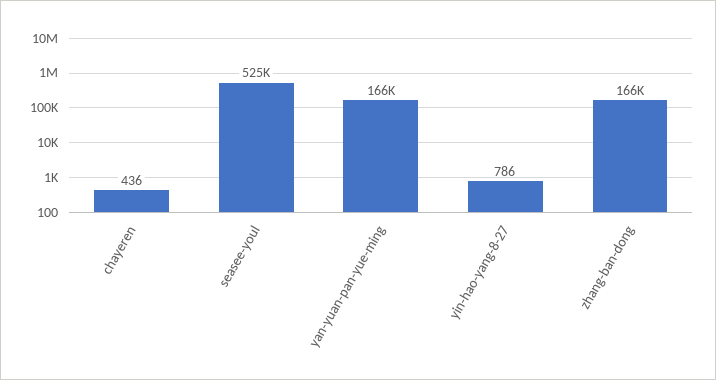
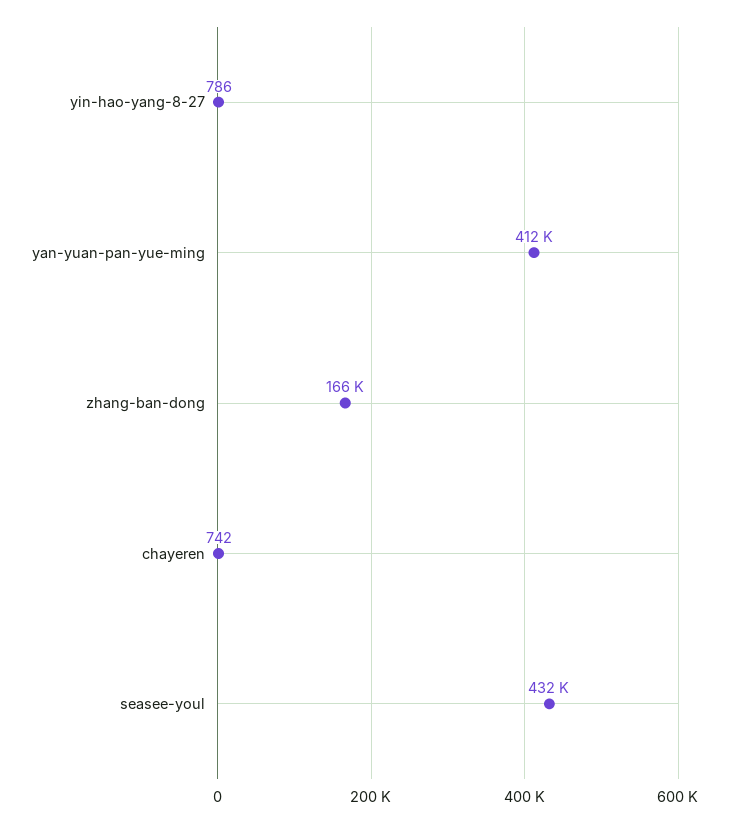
  {
-   "chayeren": 436,
+   "chayeren": 742,
-   "seasee-youl": 525000,
+   "seasee-youl": 432000,
-   "yan-yuan-pan-yue-ming": 166000,
+   "yan-yuan-pan-yue-ming": 412000,
    "yin-hao-yang-8-27": 786,
    "zhang-ban-dong": 166000
  }

